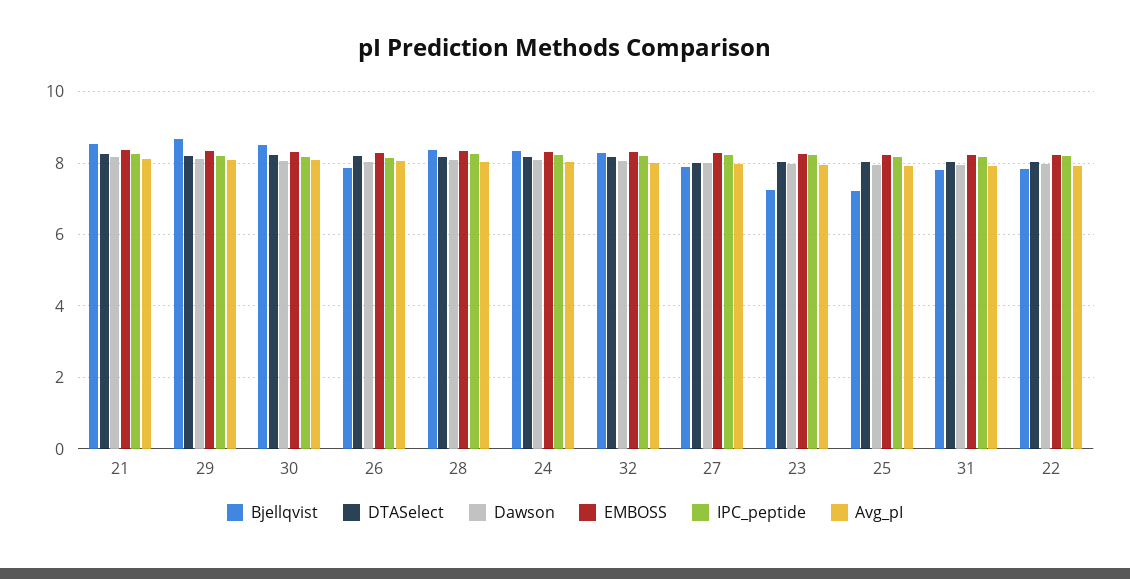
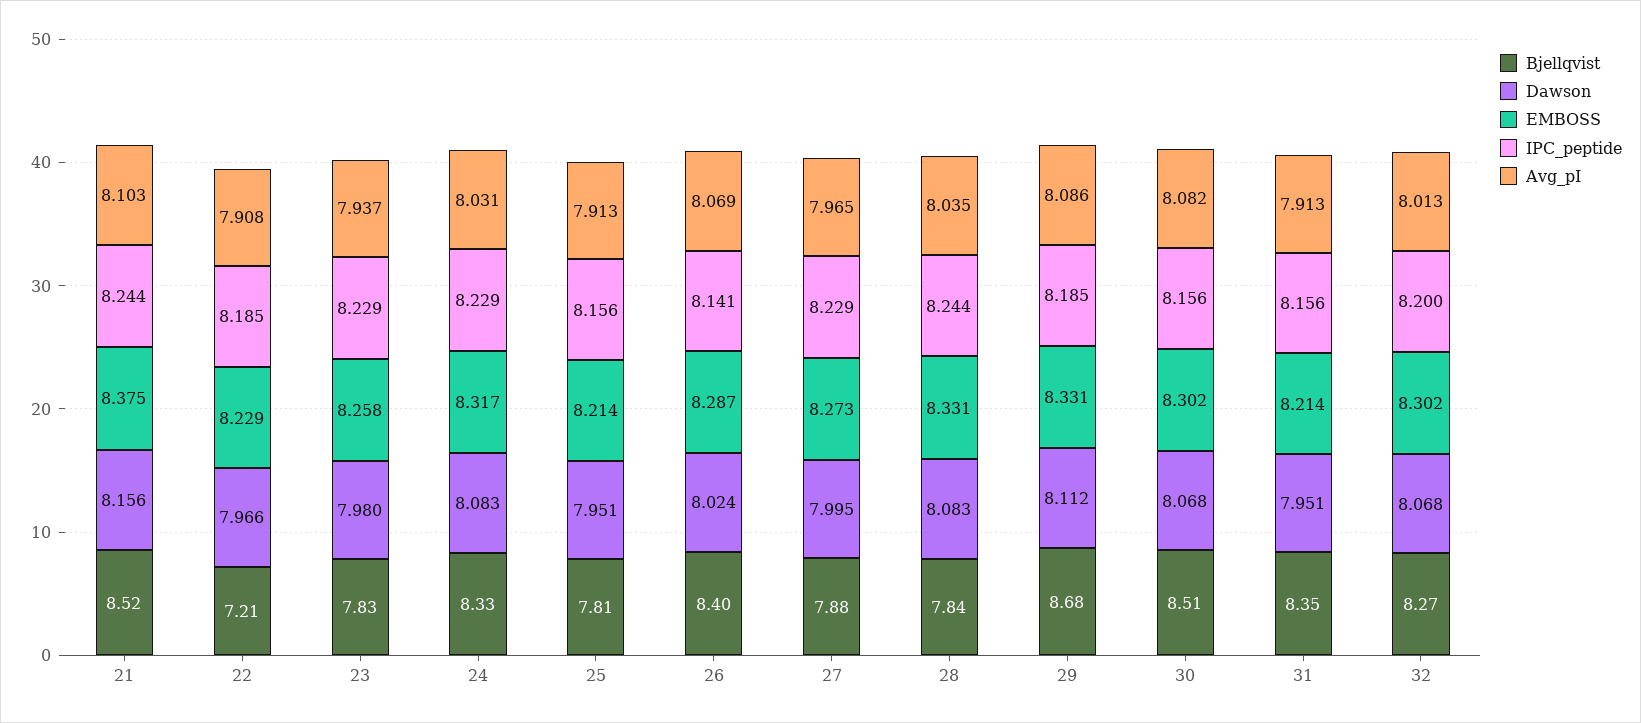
  {
    "Bjellqvist": {
      "21": 8.52,
      "29": 8.68,
      "30": 8.51,
-     "26": 7.8,
+     "26": 8.4,
-     "28": 8.4,
+     "28": 7.84,
      "24": 8.33,
      "32": 8.27,
      "27": 7.88,
-     "23": 7.2,
+     "23": 7.83,
-     "25": 7.2,
+     "25": 7.81,
-     "31": 7.8,
+     "31": 8.35,
-     "22": 7.8
+     "22": 7.21
    },
-   "DTASelect": {
-     "21": 8.2,
-     "29": 8.2,
-     "30": 8.2,
-     "26": 8.2,
-     "28": 8.2,
-     "24": 8.2,
-     "32": 8.2,
-     "27": 8,
-     "23": 8,
-     "25": 8,
-     "31": 8,
-     "22": 8
-   },
    "Dawson": {
      "21": 8.156,
      "29": 8.112,
      "30": 8.068,
      "26": 8.024,
      "28": 8.083,
      "24": 8.083,
      "32": 8.068,
      "27": 7.995,
      "23": 7.98,
      "25": 7.951,
      "31": 7.951,
      "22": 7.966
    },
    "EMBOSS": {
      "21": 8.375,
      "29": 8.331,
      "30": 8.302,
      "26": 8.287,
      "28": 8.331,
      "24": 8.317,
      "32": 8.302,
      "27": 8.273,
      "23": 8.258,
      "25": 8.214,
      "31": 8.214,
      "22": 8.229
    },
    "IPC_peptide": {
      "21": 8.244,
      "29": 8.185,
      "30": 8.156,
      "26": 8.141,
      "28": 8.244,
      "24": 8.229,
      "32": 8.2,
      "27": 8.229,
      "23": 8.229,
      "25": 8.156,
      "31": 8.156,
      "22": 8.185
    },
    "Avg_pI": {
      "21": 8.103,
      "29": 8.086,
      "30": 8.082,
      "26": 8.069,
      "28": 8.035,
      "24": 8.031,
      "32": 8.013,
      "27": 7.965,
      "23": 7.937,
      "25": 7.913,
      "31": 7.913,
      "22": 7.908
    }
  }

